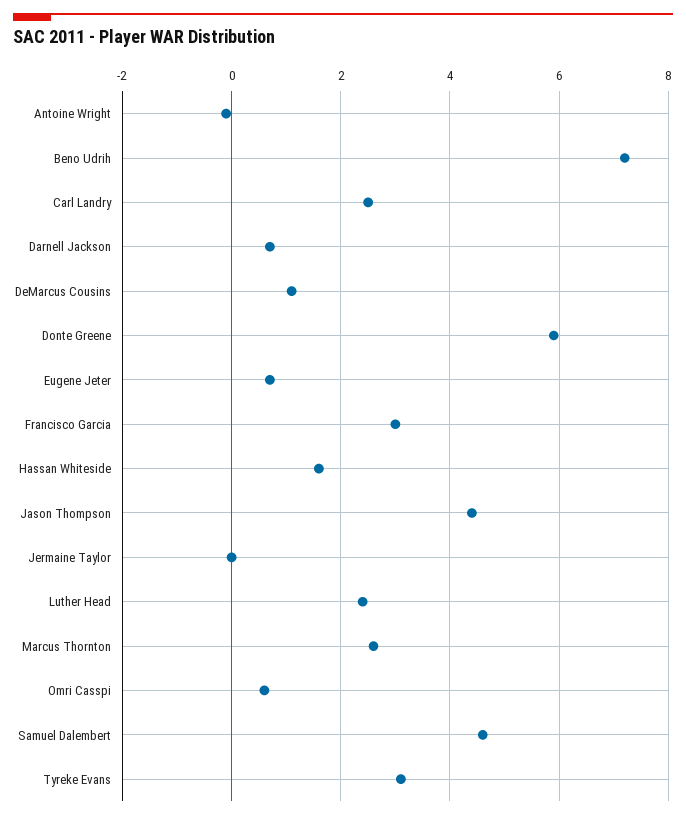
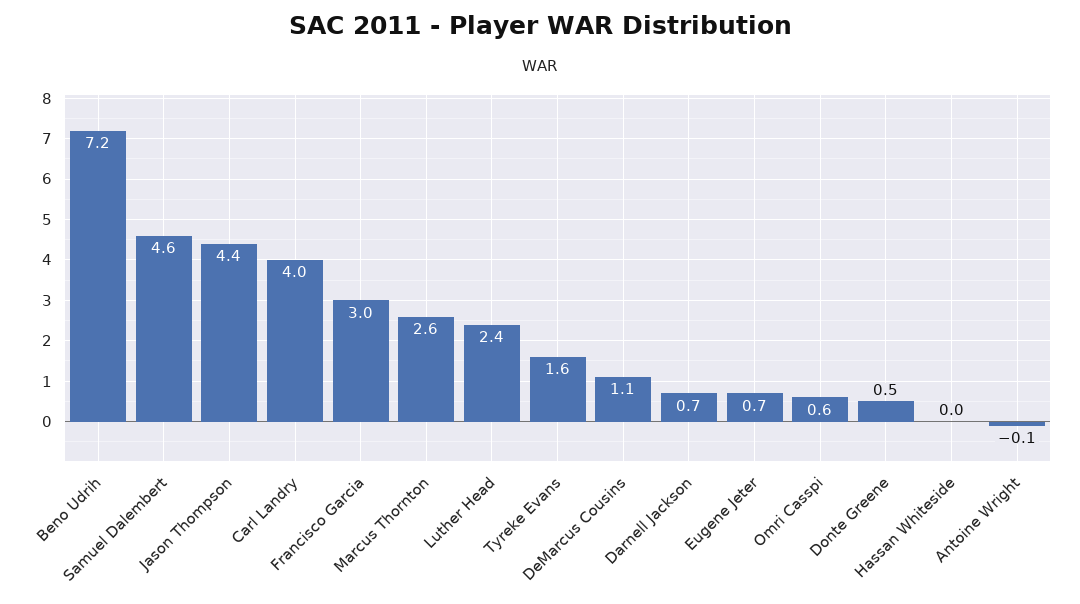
  {
    "Antoine Wright": -0.1,
    "Beno Udrih": 7.2,
-   "Carl Landry": 2.5,
+   "Carl Landry": 4,
    "Darnell Jackson": 0.7,
    "DeMarcus Cousins": 1.1,
-   "Donte Greene": 6,
+   "Donte Greene": 0.5,
    "Eugene Jeter": 0.7,
    "Francisco Garcia": 3,
-   "Hassan Whiteside": 1.5,
+   "Hassan Whiteside": 0,
    "Jason Thompson": 4.4,
-   "Jermaine Taylor": 0,
    "Luther Head": 2.4,
    "Marcus Thornton": 2.6,
    "Omri Casspi": 0.6,
    "Samuel Dalembert": 4.6,
-   "Tyreke Evans": 3
+   "Tyreke Evans": 1.6
  }

